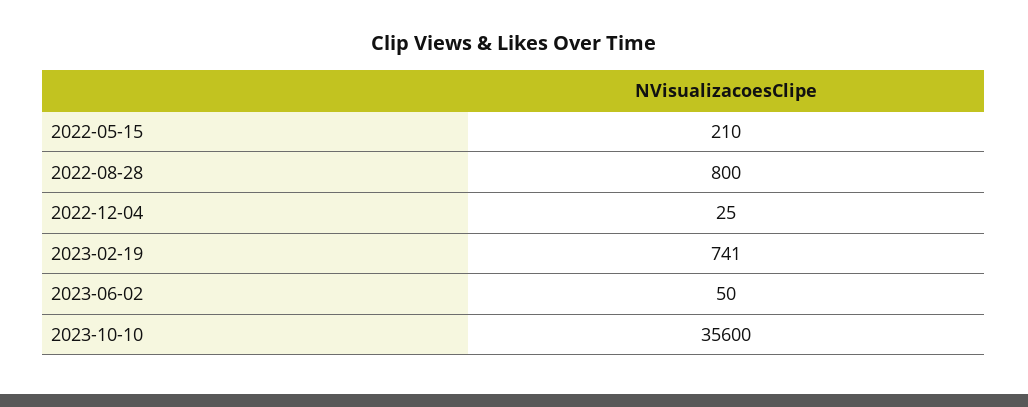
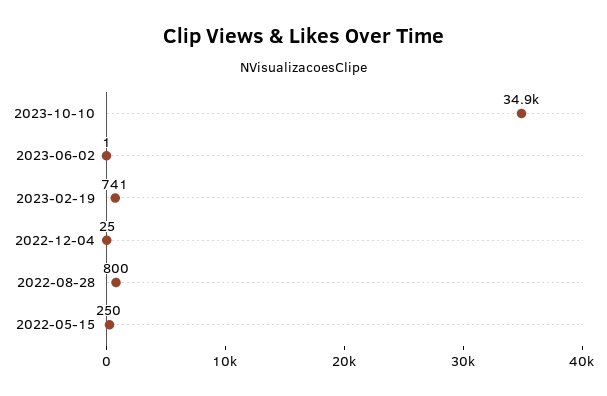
  {
-   "2022-05-15": 210,
+   "2022-05-15": 250,
    "2022-08-28": 800,
    "2022-12-04": 25,
    "2023-02-19": 741,
-   "2023-06-02": 50,
+   "2023-06-02": 1,
-   "2023-10-10": 35600
+   "2023-10-10": 34900
  }

